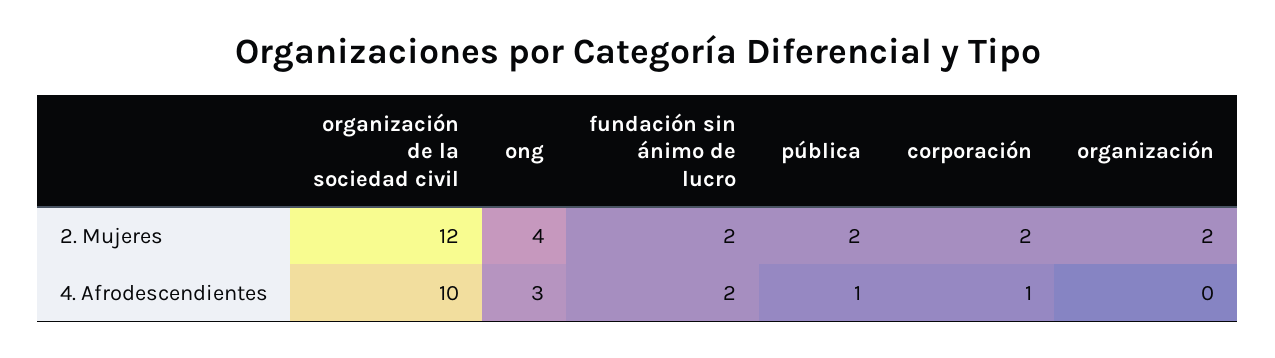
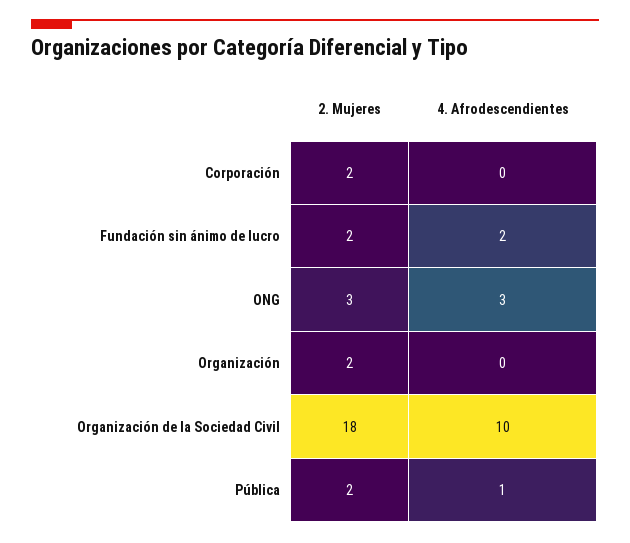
  {
    "organización de la sociedad civil": {
-     "2. Mujeres": 12,
+     "2. Mujeres": 18,
      "4. Afrodescendientes": 10
    },
    "ong": {
-     "2. Mujeres": 4,
+     "2. Mujeres": 3,
      "4. Afrodescendientes": 3
    },
    "fundación sin ánimo de lucro": {
      "2. Mujeres": 2,
      "4. Afrodescendientes": 2
    },
    "pública": {
      "2. Mujeres": 2,
      "4. Afrodescendientes": 1
    },
    "corporación": {
      "2. Mujeres": 2,
-     "4. Afrodescendientes": 1
+     "4. Afrodescendientes": 0
    },
    "organización": {
      "2. Mujeres": 2,
      "4. Afrodescendientes": 0
    }
  }

